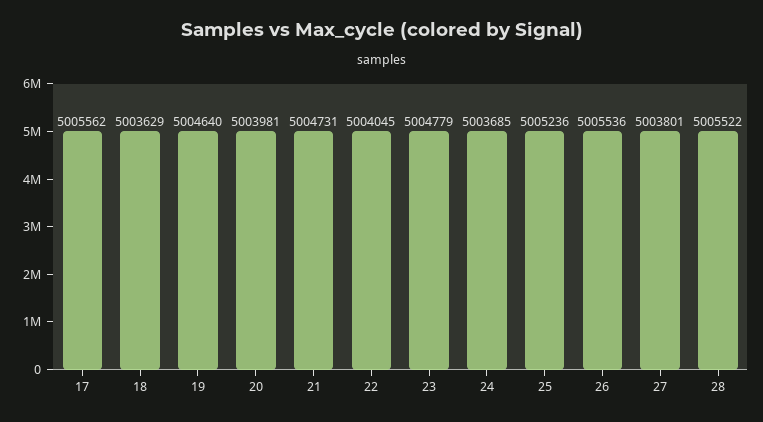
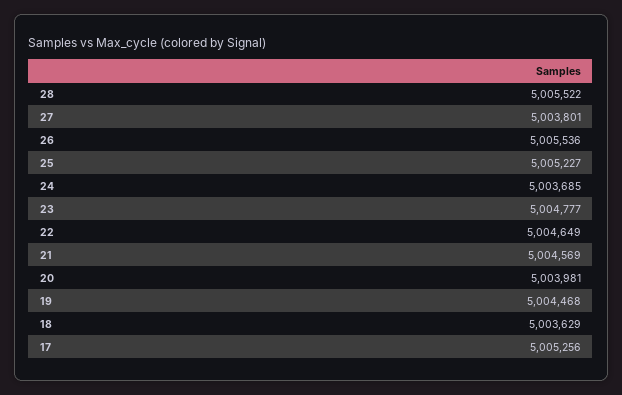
  {
-   "17": 5005562,
+   "17": 5005256,
    "18": 5003629,
-   "19": 5004640,
+   "19": 5004468,
    "20": 5003981,
-   "21": 5004731,
+   "21": 5004569,
-   "22": 5004045,
+   "22": 5004649,
-   "23": 5004779,
+   "23": 5004777,
    "24": 5003685,
-   "25": 5005236,
+   "25": 5005227,
    "26": 5005536,
    "27": 5003801,
    "28": 5005522
  }

